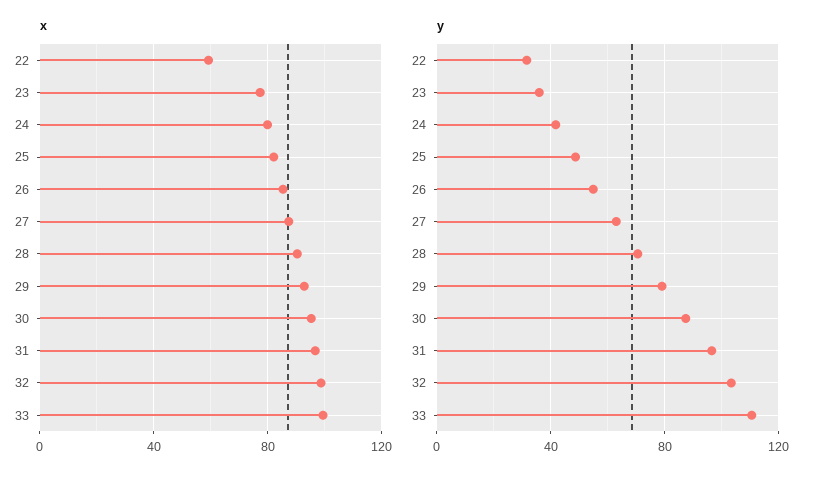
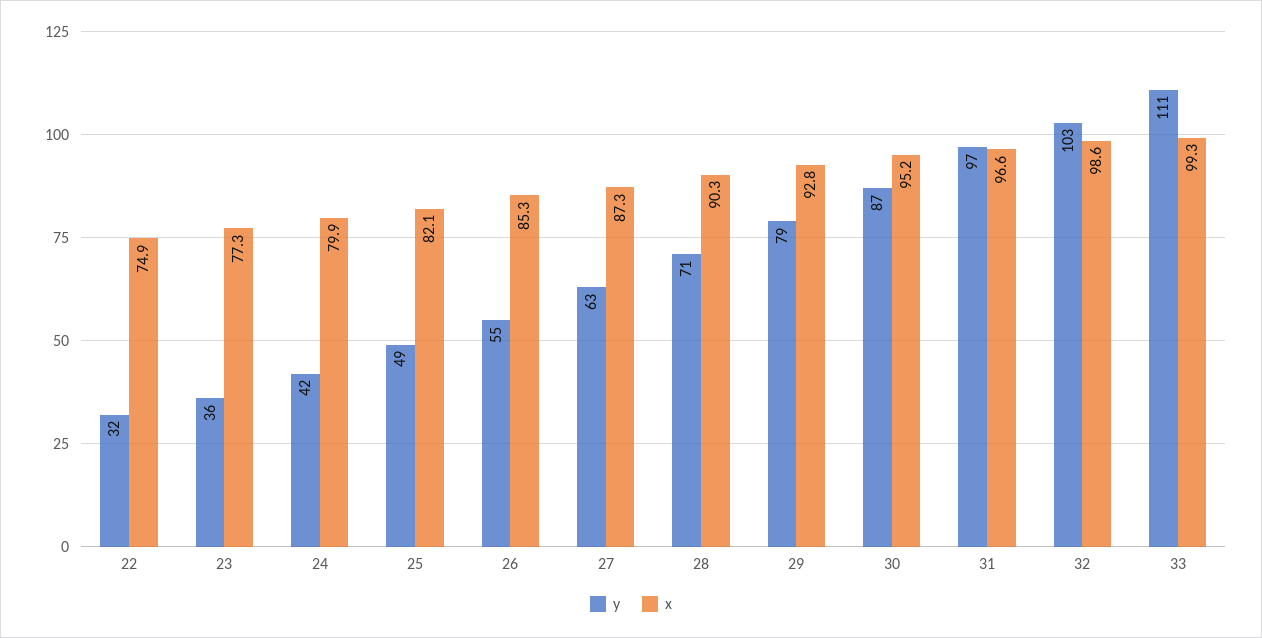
  {
    "x": {
-     "22": 60,
+     "22": 74.9,
      "23": 77.3,
      "24": 79.9,
      "25": 82.1,
      "26": 85.3,
      "27": 87.3,
      "28": 90.3,
      "29": 92.8,
      "30": 95.2,
      "31": 96.6,
      "32": 98.6,
      "33": 99.3
    },
    "y": {
      "22": 32,
      "23": 36,
      "24": 42,
      "25": 49,
      "26": 55,
      "27": 63,
      "28": 71,
      "29": 79,
      "30": 87,
      "31": 97,
      "32": 103,
      "33": 111
    }
  }

